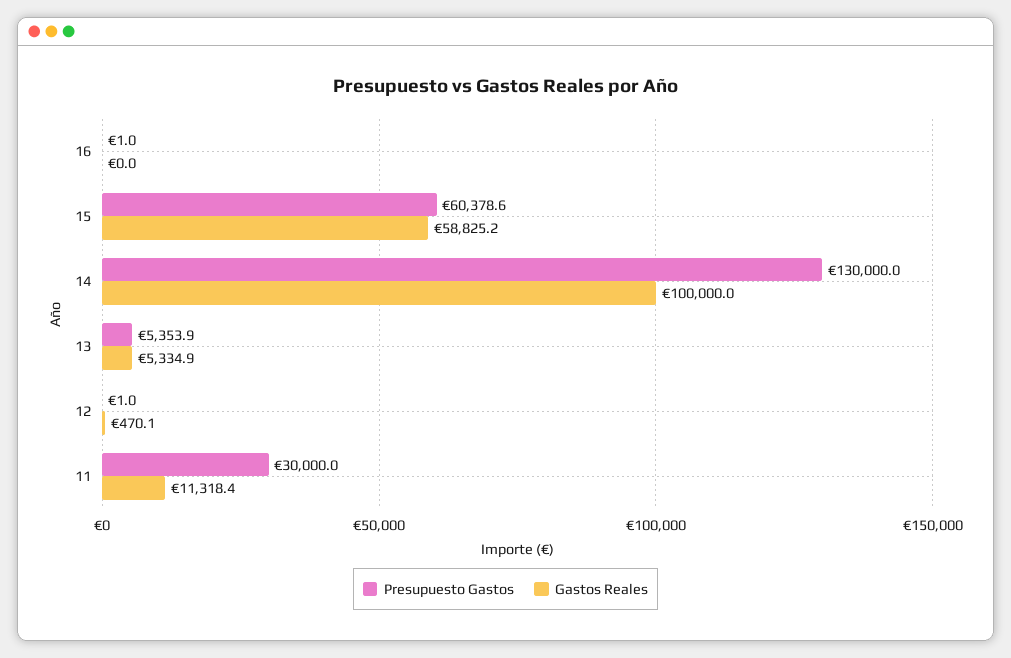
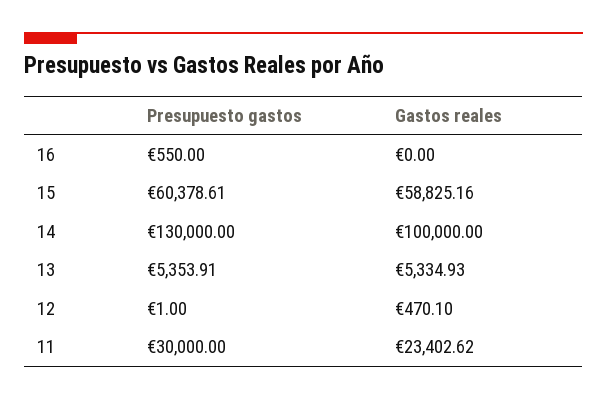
  {
    "Presupuesto Gastos": {
-     "16": 1,
+     "16": 550,
      "15": 60378.61,
      "14": 130000,
      "13": 5353.91,
      "12": 1,
      "11": 30000
    },
    "Gastos Reales": {
      "16": 0,
      "15": 58825.16,
      "14": 100000,
      "13": 5334.93,
      "12": 470.1,
-     "11": 11318.4
+     "11": 23402.62
    }
  }

